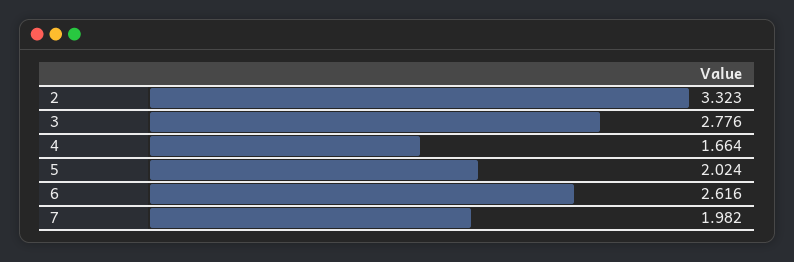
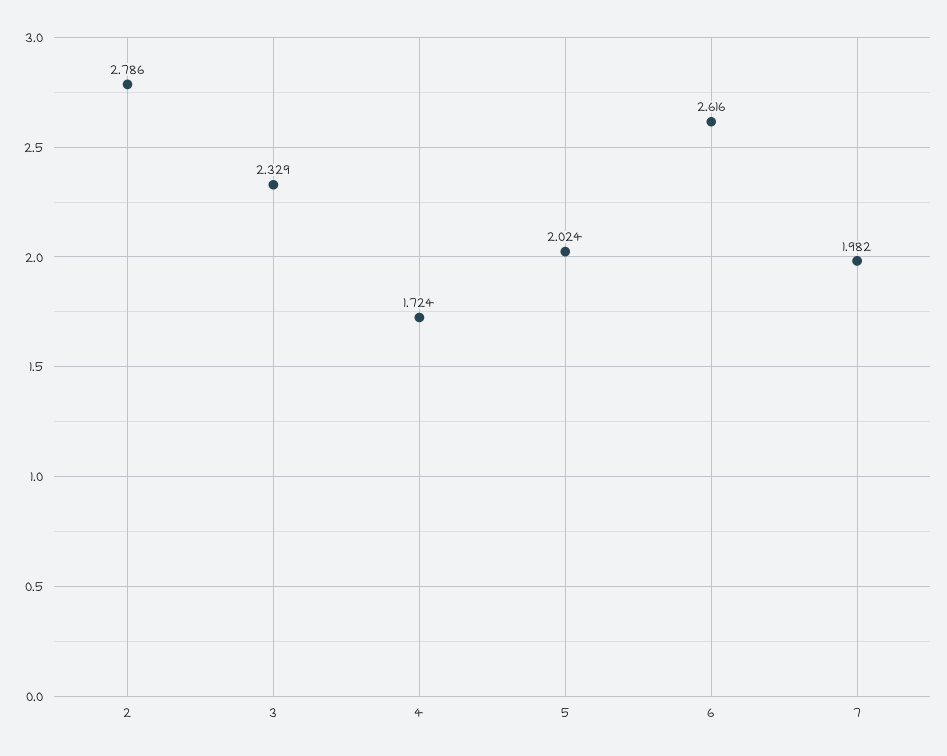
  {
-   "2": 3.323,
+   "2": 2.786,
-   "3": 2.776,
+   "3": 2.329,
-   "4": 1.664,
+   "4": 1.724,
    "5": 2.024,
    "6": 2.616,
    "7": 1.982
  }

